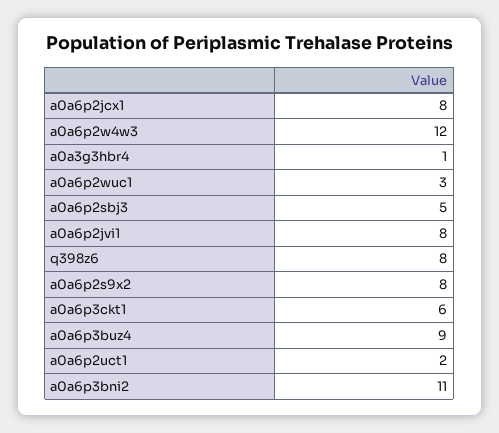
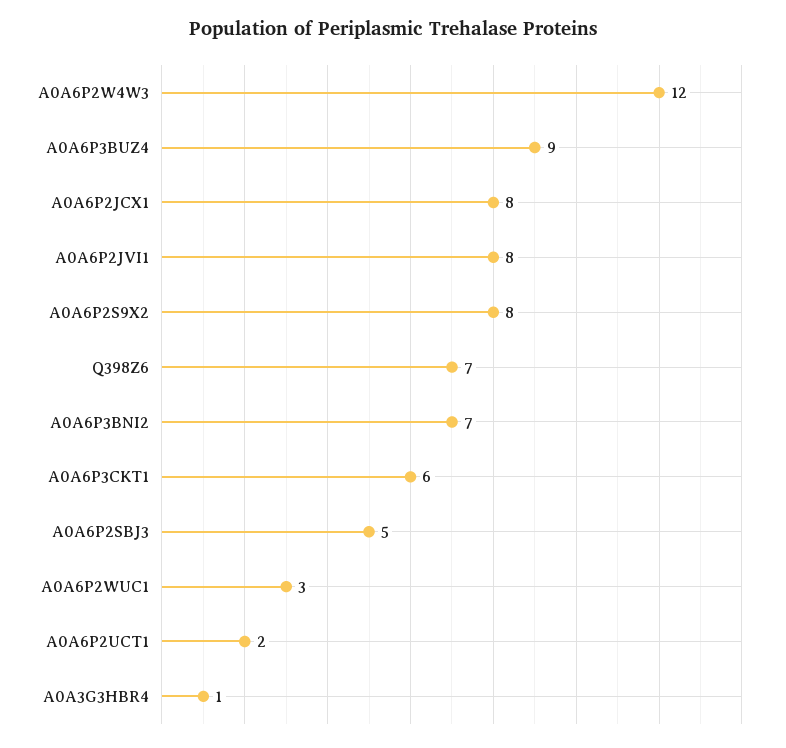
  {
    "a0a6p2jcx1": 8,
    "a0a6p2w4w3": 12,
    "a0a3g3hbr4": 1,
    "a0a6p2wuc1": 3,
    "a0a6p2sbj3": 5,
    "a0a6p2jvi1": 8,
-   "q398z6": 8,
+   "q398z6": 7,
    "a0a6p2s9x2": 8,
    "a0a6p3ckt1": 6,
    "a0a6p3buz4": 9,
    "a0a6p2uct1": 2,
-   "a0a6p3bni2": 11
+   "a0a6p3bni2": 7
  }

